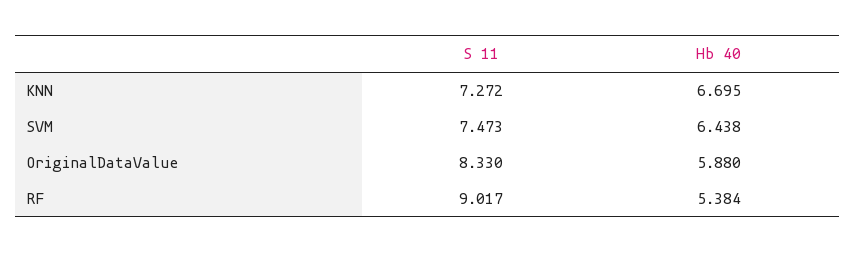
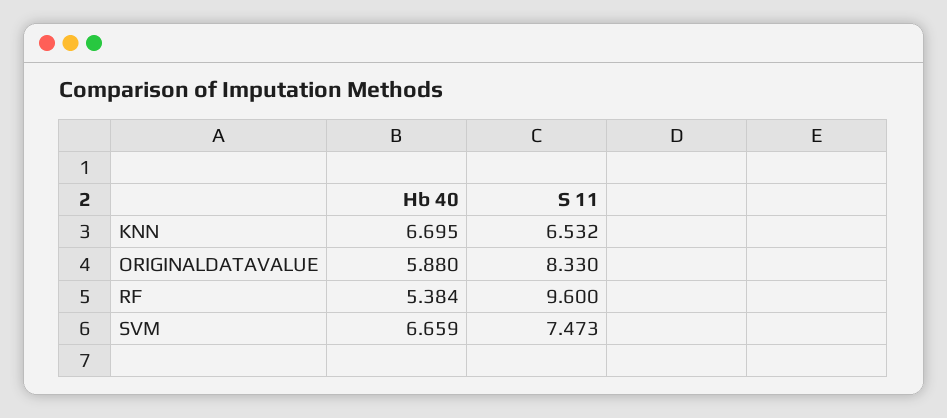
  {
    "S 11": {
-     "KNN": 7.272,
+     "KNN": 6.532,
      "SVM": 7.473,
      "OriginalDataValue": 8.33,
-     "RF": 9.017
+     "RF": 9.6
    },
    "Hb 40": {
      "KNN": 6.695,
-     "SVM": 6.438,
+     "SVM": 6.659,
      "OriginalDataValue": 5.88,
      "RF": 5.384
    }
  }

